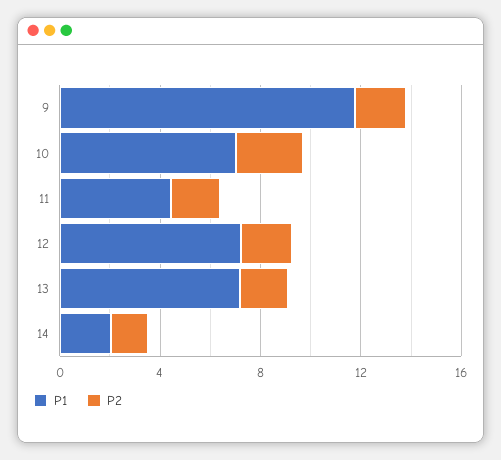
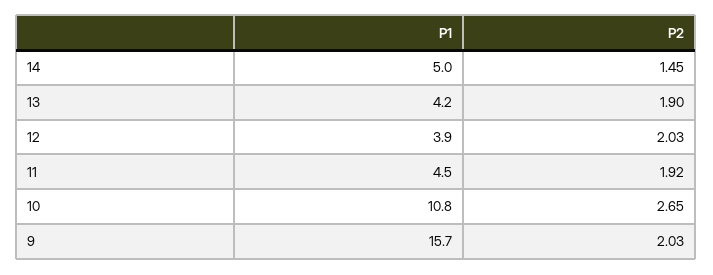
  {
    "P1": {
-     "9": 12,
+     "9": 15.7,
-     "10": 7,
+     "10": 10.8,
      "11": 4.5,
-     "12": 7,
+     "12": 3.9,
-     "13": 7,
+     "13": 4.2,
-     "14": 2
+     "14": 5
    },
    "P2": {
      "9": 2.03,
      "10": 2.65,
      "11": 1.92,
      "12": 2.03,
      "13": 1.9,
      "14": 1.45
    }
  }

